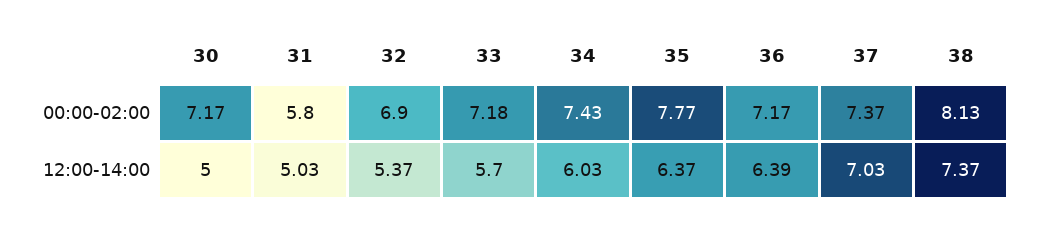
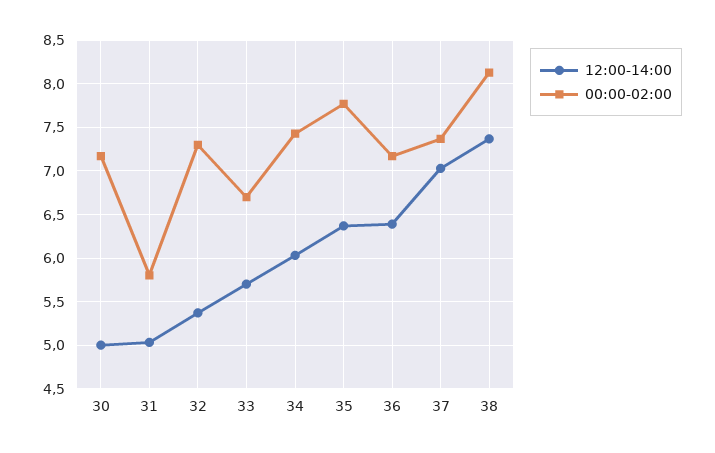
  {
    "00:00-02:00": {
      "30": 7.17,
      "31": 5.8,
-     "32": 6.9,
+     "32": 7.3,
-     "33": 7.18,
+     "33": 6.7,
      "34": 7.43,
      "35": 7.77,
      "36": 7.17,
      "37": 7.37,
      "38": 8.13
    },
    "12:00-14:00": {
      "30": 5,
      "31": 5.03,
      "32": 5.37,
      "33": 5.7,
      "34": 6.03,
      "35": 6.37,
      "36": 6.39,
      "37": 7.03,
      "38": 7.37
    }
  }

